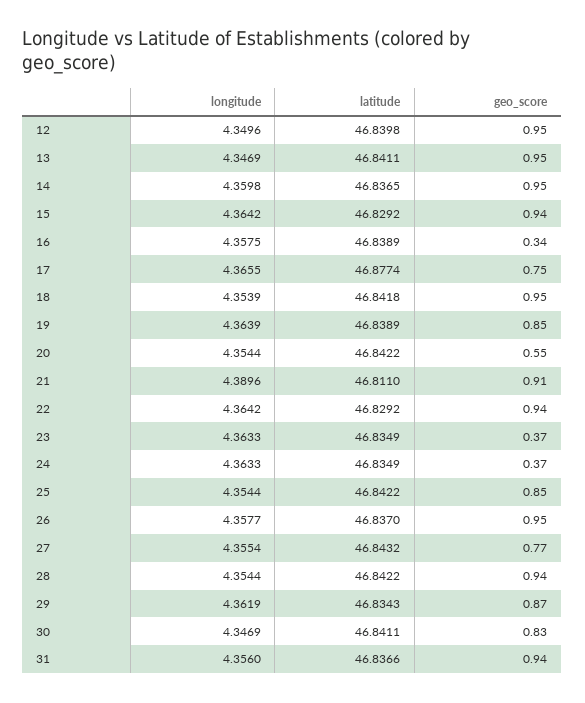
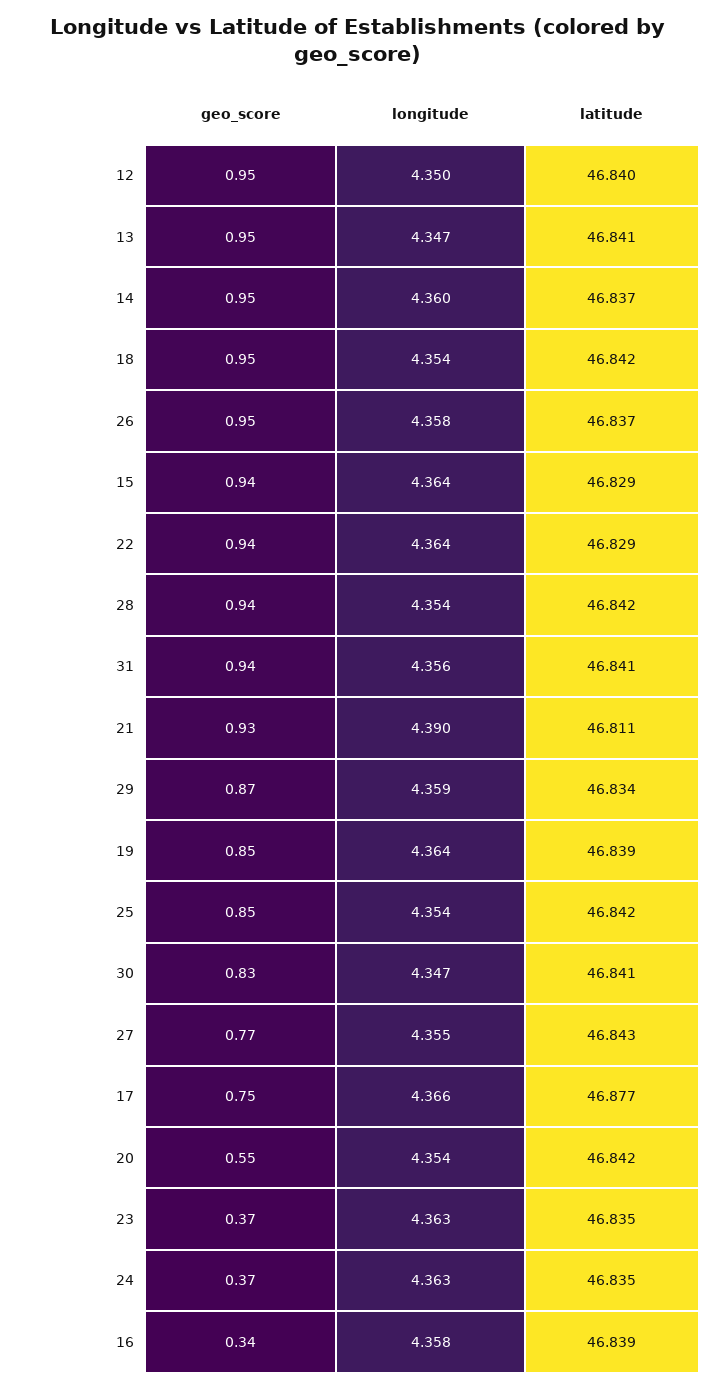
  {
    "longitude": {
      "12": 4.3496,
      "13": 4.3469,
      "14": 4.3598,
      "15": 4.3642,
      "16": 4.3575,
      "17": 4.3655,
      "18": 4.3539,
      "19": 4.3639,
      "20": 4.3544,
      "21": 4.3896,
      "22": 4.3642,
      "23": 4.3633,
      "24": 4.3633,
      "25": 4.3544,
      "26": 4.3577,
      "27": 4.3554,
      "28": 4.3544,
-     "29": 4.3619,
+     "29": 4.359,
      "30": 4.3469,
      "31": 4.356
    },
    "latitude": {
      "12": 46.8398,
      "13": 46.8411,
      "14": 46.8365,
      "15": 46.8292,
      "16": 46.8389,
      "17": 46.8774,
      "18": 46.8418,
      "19": 46.8389,
      "20": 46.8422,
      "21": 46.811,
      "22": 46.8292,
      "23": 46.8349,
      "24": 46.8349,
      "25": 46.8422,
      "26": 46.837,
      "27": 46.8432,
      "28": 46.8422,
      "29": 46.8343,
      "30": 46.8411,
-     "31": 46.8366
+     "31": 46.841
    },
    "geo_score": {
      "12": 0.95,
      "13": 0.95,
      "14": 0.95,
      "15": 0.94,
      "16": 0.34,
      "17": 0.75,
      "18": 0.95,
      "19": 0.85,
      "20": 0.55,
-     "21": 0.91,
+     "21": 0.93,
      "22": 0.94,
      "23": 0.37,
      "24": 0.37,
      "25": 0.85,
      "26": 0.95,
      "27": 0.77,
      "28": 0.94,
      "29": 0.87,
      "30": 0.83,
      "31": 0.94
    }
  }

